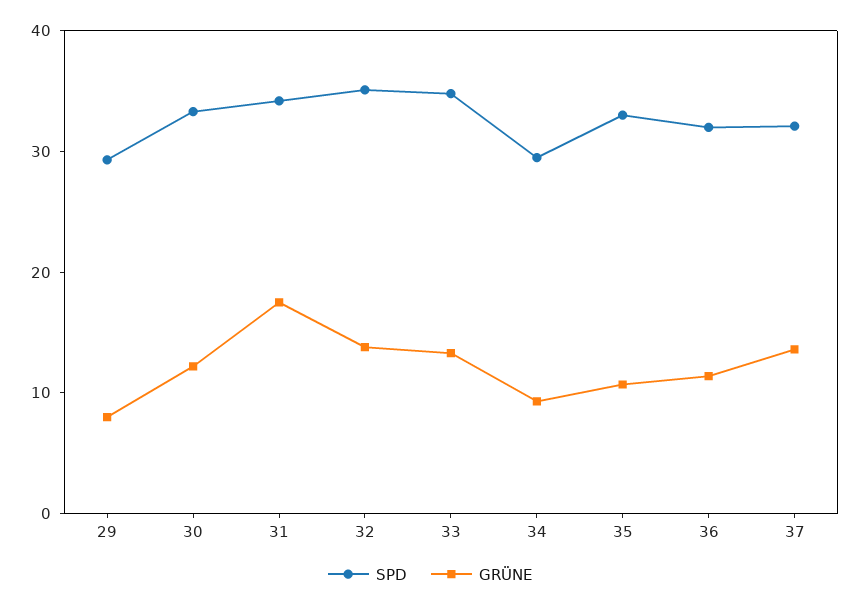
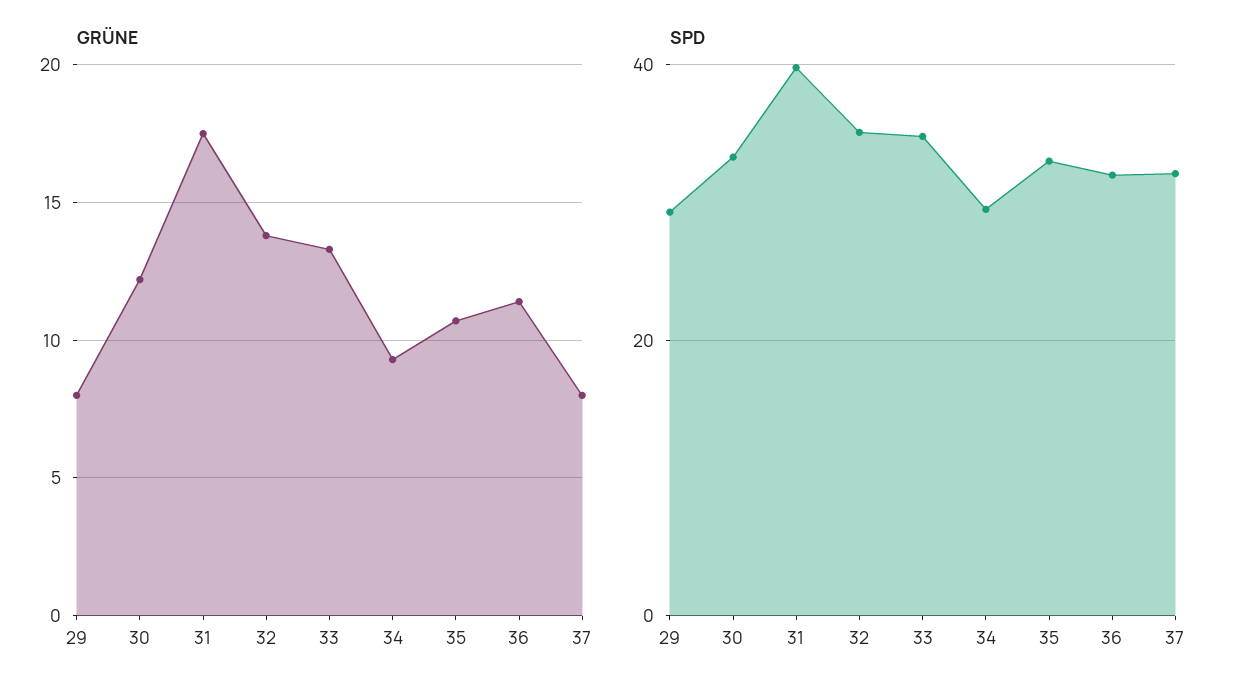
  {
    "SPD": {
      "29": 30,
      "30": 34,
-     "31": 34,
+     "31": 40,
      "32": 36,
      "33": 34,
      "34": 30,
      "35": 34,
      "36": 32,
      "37": 32
    },
    "GRÜNE": {
      "29": 8,
      "30": 12,
      "31": 17.5,
      "32": 14,
      "33": 13.5,
      "34": 9.5,
      "35": 10.5,
      "36": 11.5,
-     "37": 14
+     "37": 8
    }
  }

